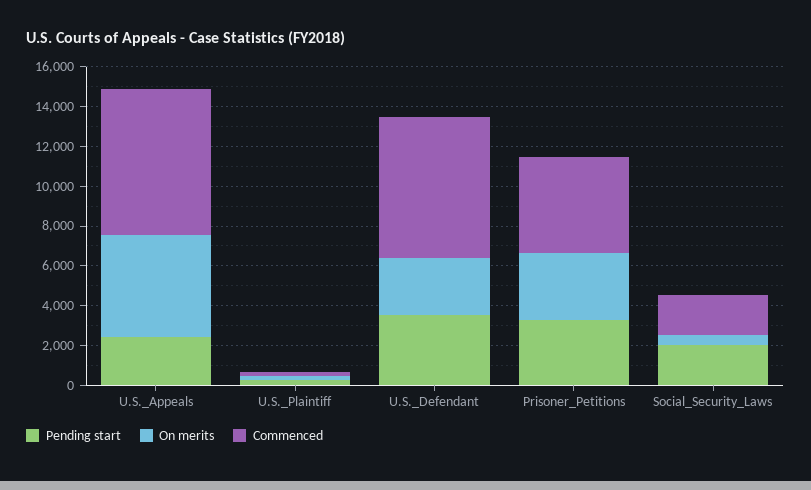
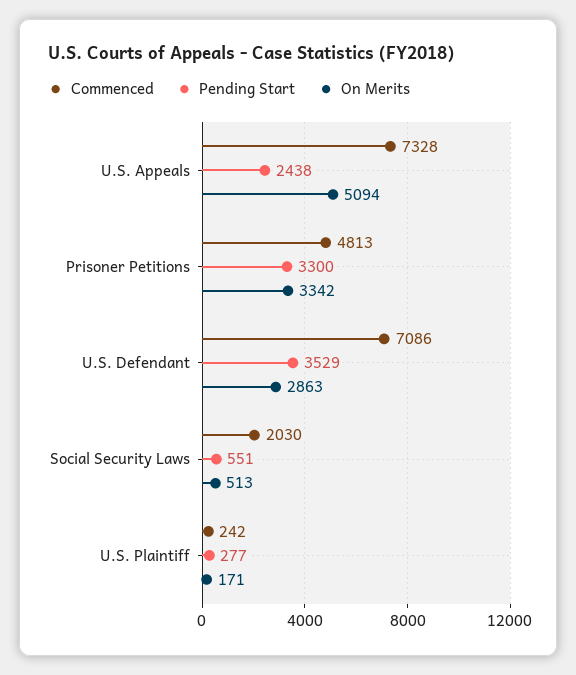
  {
    "Pending start": {
      "U.S._Appeals": 2438,
      "U.S._Plaintiff": 277,
      "U.S._Defendant": 3529,
      "Prisoner_Petitions": 3300,
-     "Social_Security_Laws": 2000
+     "Social_Security_Laws": 551
    },
    "On merits": {
      "U.S._Appeals": 5094,
      "U.S._Plaintiff": 171,
      "U.S._Defendant": 2863,
      "Prisoner_Petitions": 3342,
      "Social_Security_Laws": 513
    },
    "Commenced": {
      "U.S._Appeals": 7328,
      "U.S._Plaintiff": 242,
      "U.S._Defendant": 7086,
      "Prisoner_Petitions": 4813,
      "Social_Security_Laws": 2030
    }
  }

